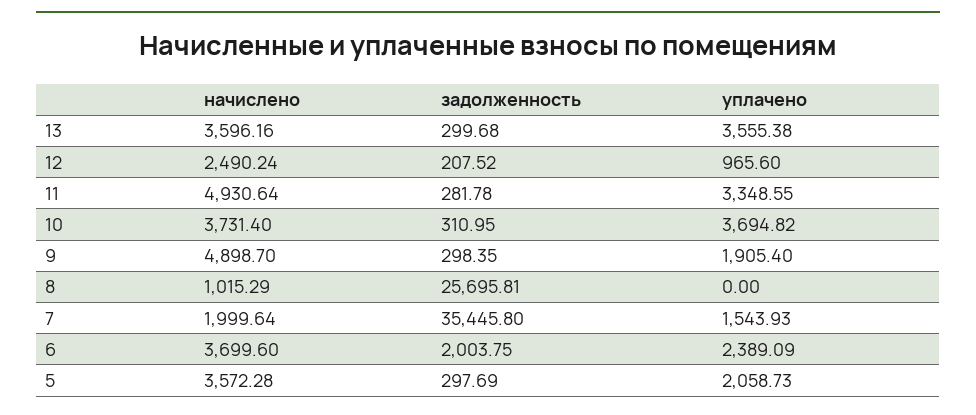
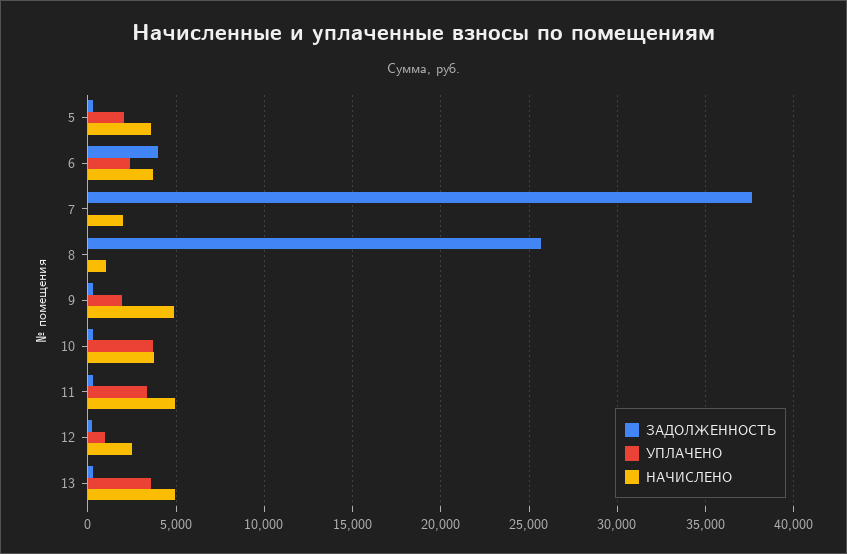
  {
    "начислено": {
-     "13": 3596.16,
+     "13": 5000,
      "12": 2490.24,
      "11": 4930.64,
      "10": 3731.4,
      "9": 4898.7,
      "8": 1015.29,
      "7": 1999.64,
      "6": 3699.6,
      "5": 3572.28
    },
    "задолженность": {
      "13": 299.68,
      "12": 207.52,
      "11": 281.78,
      "10": 310.95,
      "9": 298.35,
      "8": 25695.81,
-     "7": 35445.8,
+     "7": 37500,
-     "6": 2003.75,
+     "6": 4000,
      "5": 297.69
    },
    "уплачено": {
      "13": 3555.38,
      "12": 965.6,
      "11": 3348.55,
      "10": 3694.82,
      "9": 1905.4,
      "8": 0,
-     "7": 1543.93,
+     "7": 0,
      "6": 2389.09,
      "5": 2058.73
    }
  }

